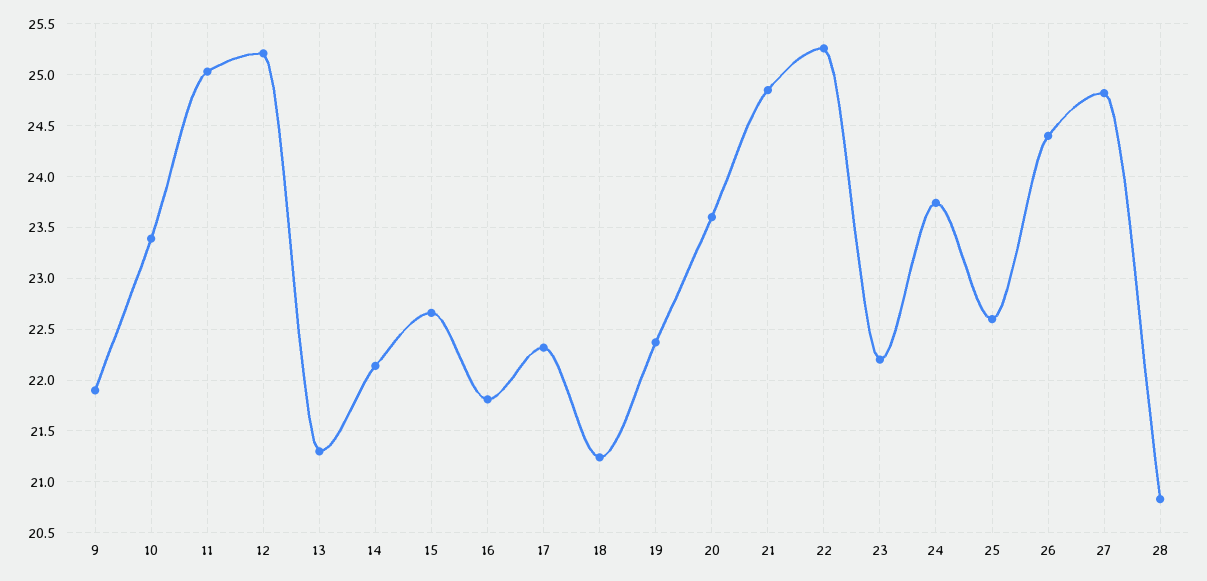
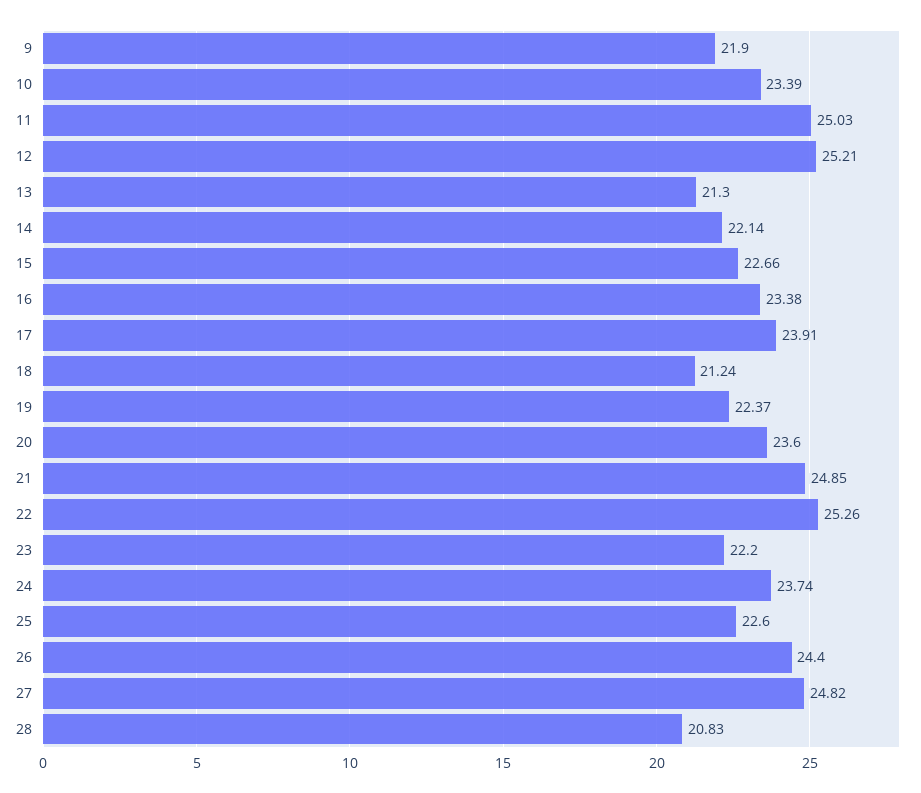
  {
    "9": 21.9,
    "10": 23.39,
    "11": 25.03,
    "12": 25.21,
    "13": 21.3,
    "14": 22.14,
    "15": 22.66,
-   "16": 21.8,
+   "16": 23.38,
-   "17": 22.3,
+   "17": 23.91,
    "18": 21.24,
    "19": 22.37,
    "20": 23.6,
    "21": 24.85,
    "22": 25.26,
    "23": 22.2,
    "24": 23.74,
    "25": 22.6,
    "26": 24.4,
    "27": 24.82,
    "28": 20.83
  }

